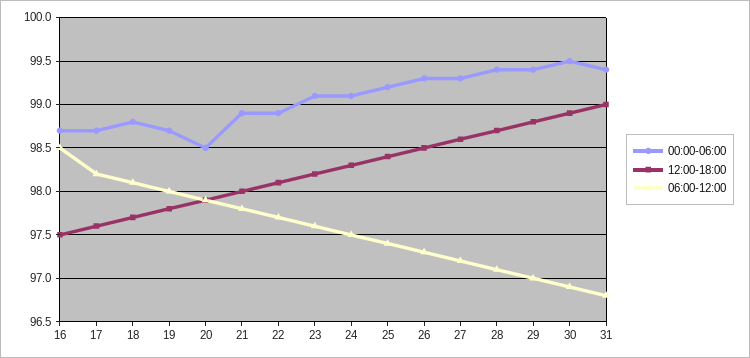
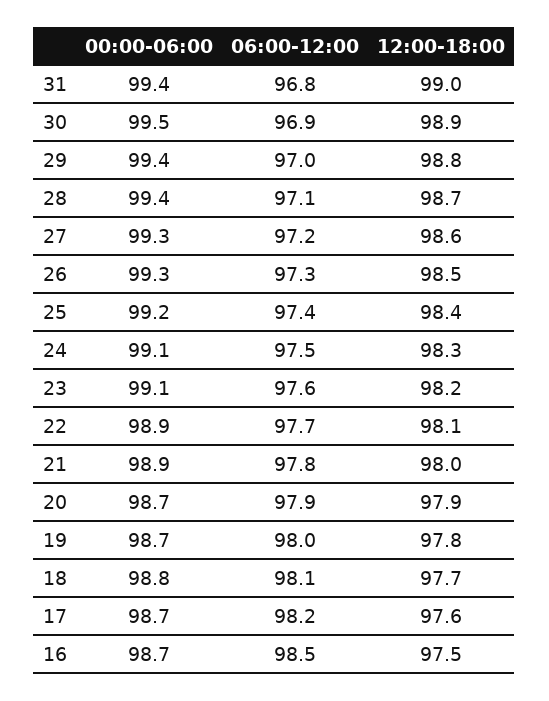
  {
    "00:00-06:00": {
      "16": 98.7,
      "17": 98.7,
      "18": 98.8,
      "19": 98.7,
-     "20": 98.5,
+     "20": 98.7,
      "21": 98.9,
      "22": 98.9,
      "23": 99.1,
      "24": 99.1,
      "25": 99.2,
      "26": 99.3,
      "27": 99.3,
      "28": 99.4,
      "29": 99.4,
      "30": 99.5,
      "31": 99.4
    },
    "12:00-18:00": {
      "16": 97.5,
      "17": 97.6,
      "18": 97.7,
      "19": 97.8,
      "20": 97.9,
      "21": 98,
      "22": 98.1,
      "23": 98.2,
      "24": 98.3,
      "25": 98.4,
      "26": 98.5,
      "27": 98.6,
      "28": 98.7,
      "29": 98.8,
      "30": 98.9,
      "31": 99
    },
    "06:00-12:00": {
      "16": 98.5,
      "17": 98.2,
      "18": 98.1,
      "19": 98,
      "20": 97.9,
      "21": 97.8,
      "22": 97.7,
      "23": 97.6,
      "24": 97.5,
      "25": 97.4,
      "26": 97.3,
      "27": 97.2,
      "28": 97.1,
      "29": 97,
      "30": 96.9,
      "31": 96.8
    }
  }

